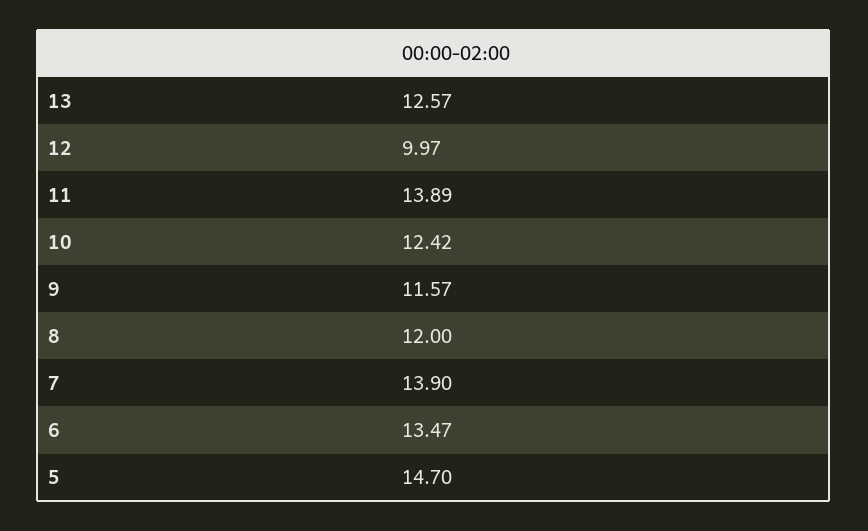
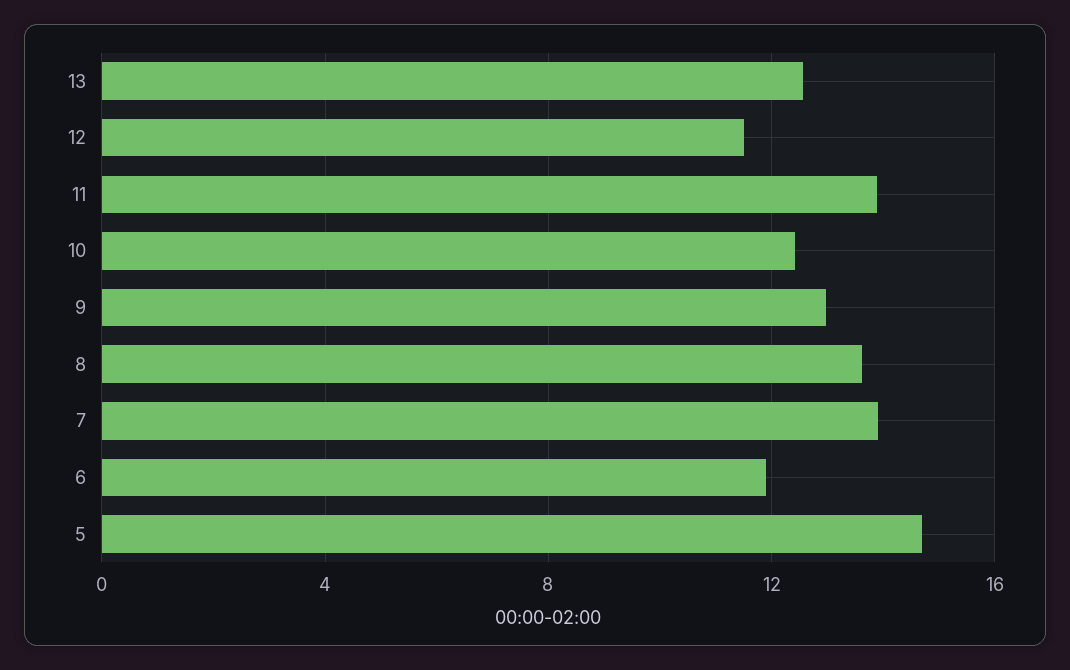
  {
    "13": 12.57,
-   "12": 9.97,
+   "12": 11.5,
    "11": 13.89,
    "10": 12.42,
-   "9": 11.57,
+   "9": 13,
-   "8": 12,
+   "8": 13.5,
    "7": 13.9,
-   "6": 13.47,
+   "6": 12,
    "5": 14.7
  }

